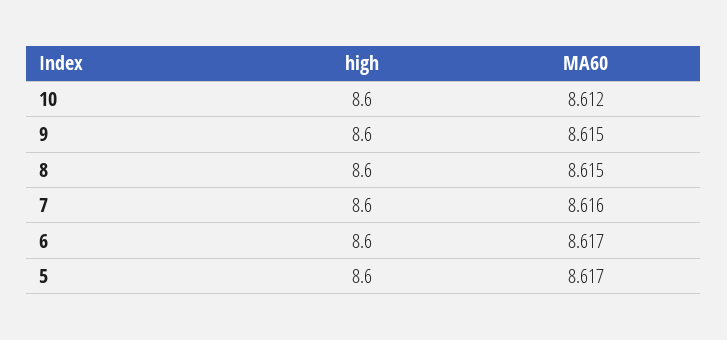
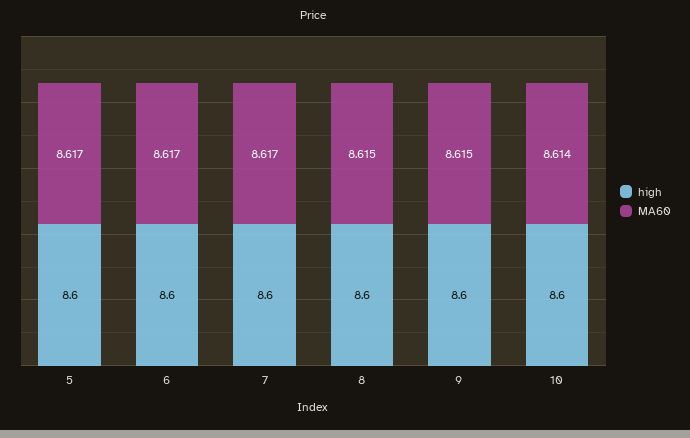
  {
    "high": {
      "10": 8.6,
      "9": 8.6,
      "8": 8.6,
      "7": 8.6,
      "6": 8.6,
      "5": 8.6
    },
    "MA60": {
-     "10": 8.612,
+     "10": 8.614,
      "9": 8.615,
      "8": 8.615,
-     "7": 8.616,
+     "7": 8.617,
      "6": 8.617,
      "5": 8.617
    }
  }

